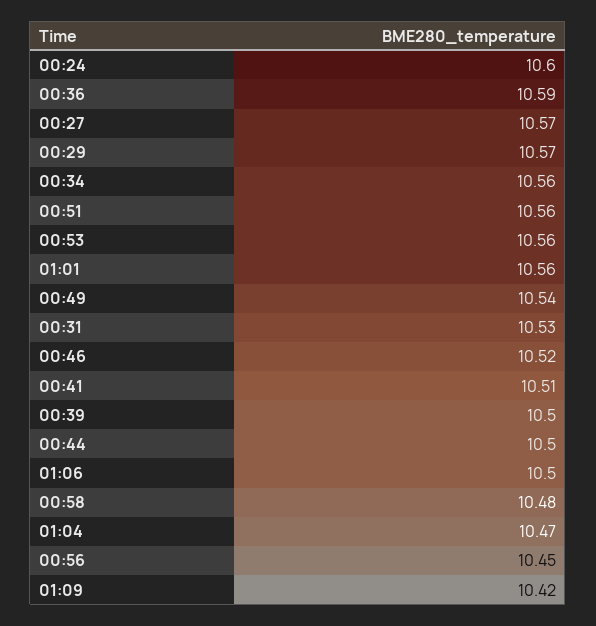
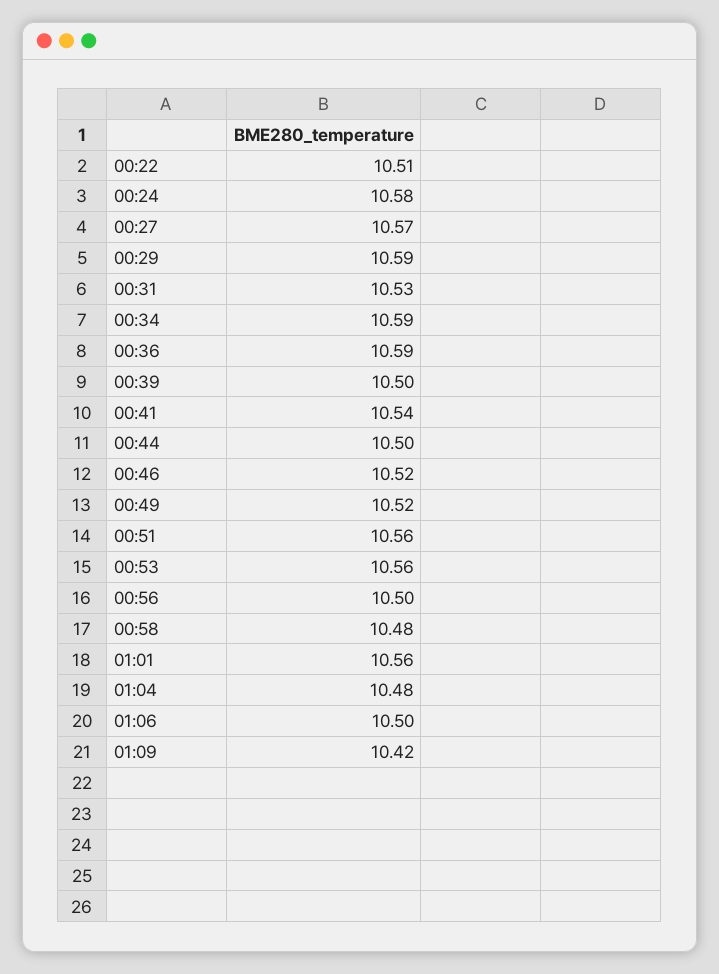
  {
-   "00:24": 10.6,
+   "00:24": 10.58,
    "00:36": 10.59,
    "00:27": 10.57,
-   "00:29": 10.57,
+   "00:29": 10.59,
-   "00:34": 10.56,
+   "00:34": 10.59,
    "00:51": 10.56,
    "00:53": 10.56,
    "01:01": 10.56,
-   "00:49": 10.54,
+   "00:49": 10.52,
    "00:31": 10.53,
    "00:46": 10.52,
-   "00:41": 10.51,
+   "00:41": 10.54,
    "00:39": 10.5,
    "00:44": 10.5,
    "01:06": 10.5,
    "00:58": 10.48,
-   "01:04": 10.47,
+   "01:04": 10.48,
-   "00:56": 10.45,
+   "00:56": 10.5,
-   "01:09": 10.42
+   "01:09": 10.42,
+   "00:22": 10.51
  }

